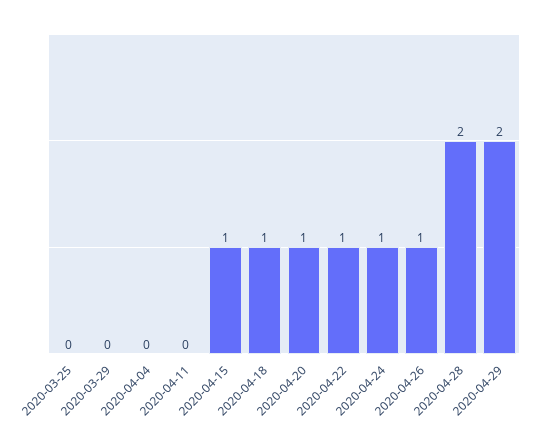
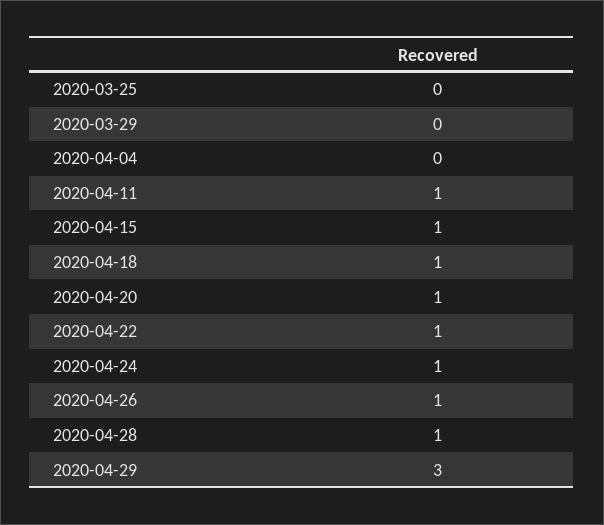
  {
    "2020-03-25": 0,
    "2020-03-29": 0,
    "2020-04-04": 0,
-   "2020-04-11": 0,
+   "2020-04-11": 1,
    "2020-04-15": 1,
    "2020-04-18": 1,
    "2020-04-20": 1,
    "2020-04-22": 1,
    "2020-04-24": 1,
    "2020-04-26": 1,
-   "2020-04-28": 2,
+   "2020-04-28": 1,
-   "2020-04-29": 2
+   "2020-04-29": 3
  }

